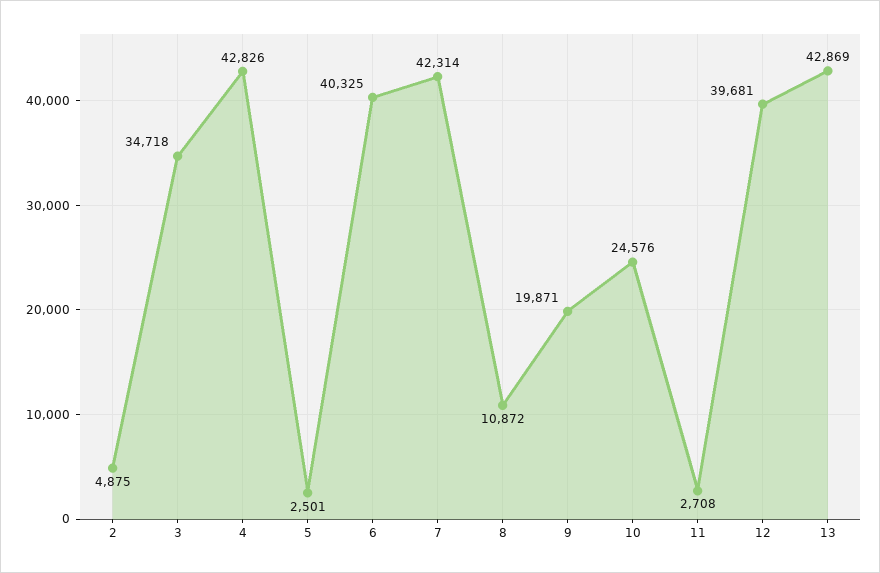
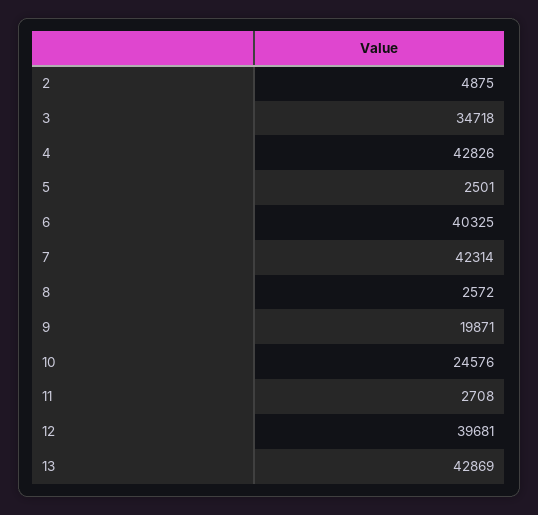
  {
    "2": 4875,
    "3": 34718,
    "4": 42826,
    "5": 2501,
    "6": 40325,
    "7": 42314,
-   "8": 10872,
+   "8": 2572,
    "9": 19871,
    "10": 24576,
    "11": 2708,
    "12": 39681,
    "13": 42869
  }

